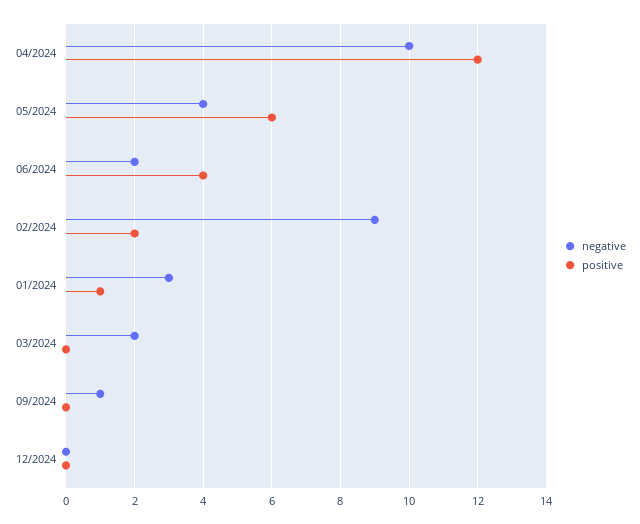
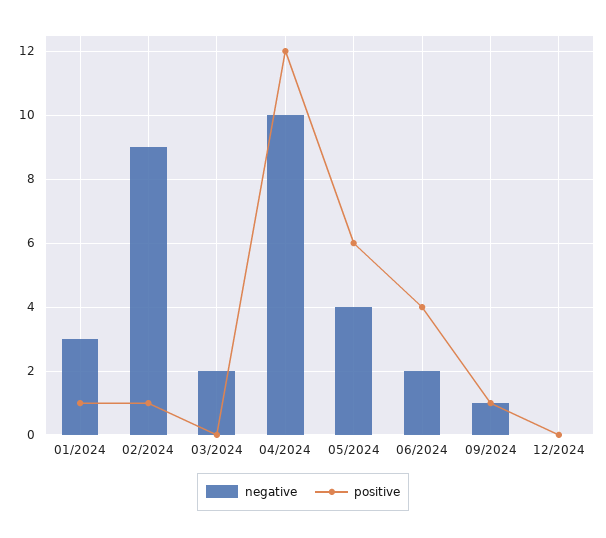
  {
    "negative": {
      "04/2024": 10,
      "05/2024": 4,
      "06/2024": 2,
      "02/2024": 9,
      "01/2024": 3,
      "03/2024": 2,
      "09/2024": 1,
      "12/2024": 0
    },
    "positive": {
      "04/2024": 12,
      "05/2024": 6,
      "06/2024": 4,
-     "02/2024": 2,
+     "02/2024": 1,
      "01/2024": 1,
      "03/2024": 0,
-     "09/2024": 0,
+     "09/2024": 1,
      "12/2024": 0
    }
  }

